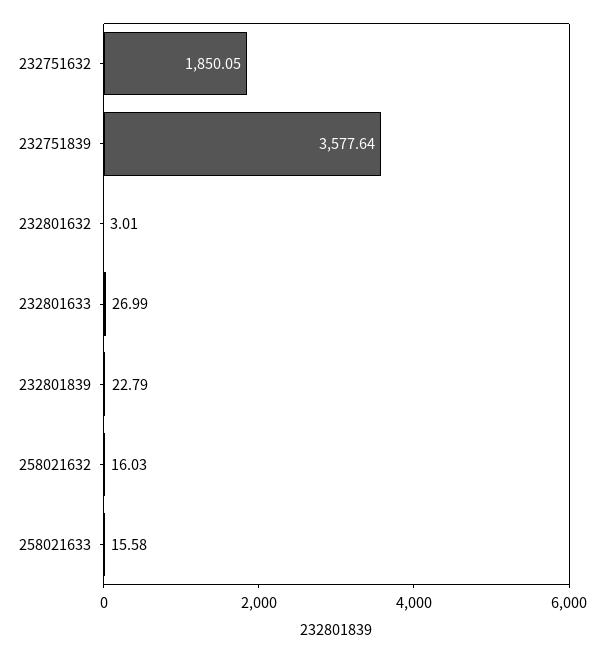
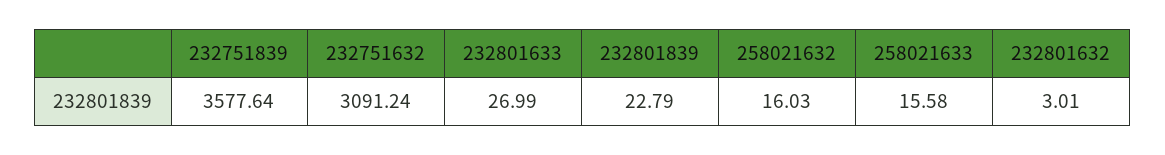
  {
-   "232751632": 1850.05,
+   "232751632": 3091.24,
    "232751839": 3577.64,
    "232801632": 3.01,
    "232801633": 26.99,
    "232801839": 22.79,
    "258021632": 16.03,
    "258021633": 15.58
  }

